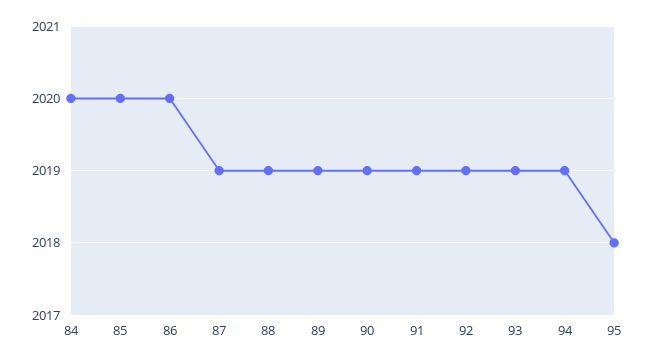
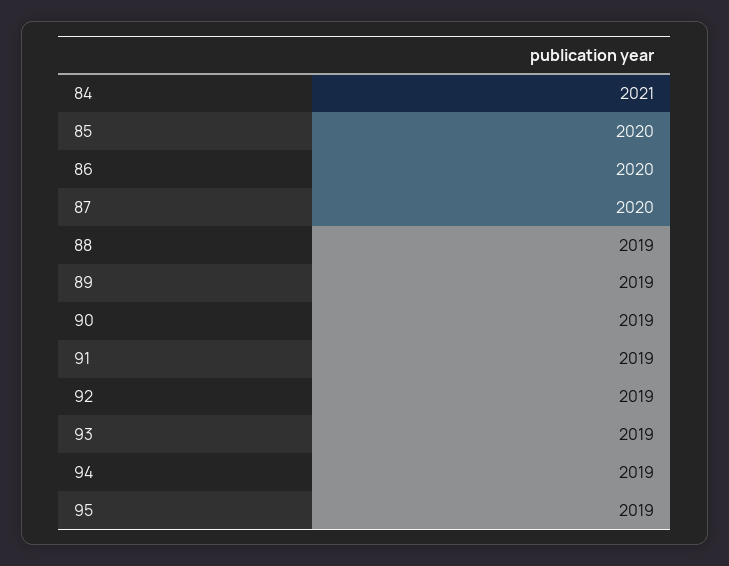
  {
-   "84": 2020,
+   "84": 2021,
    "85": 2020,
    "86": 2020,
-   "87": 2019,
+   "87": 2020,
    "88": 2019,
    "89": 2019,
    "90": 2019,
    "91": 2019,
    "92": 2019,
    "93": 2019,
    "94": 2019,
-   "95": 2018
+   "95": 2019
  }

